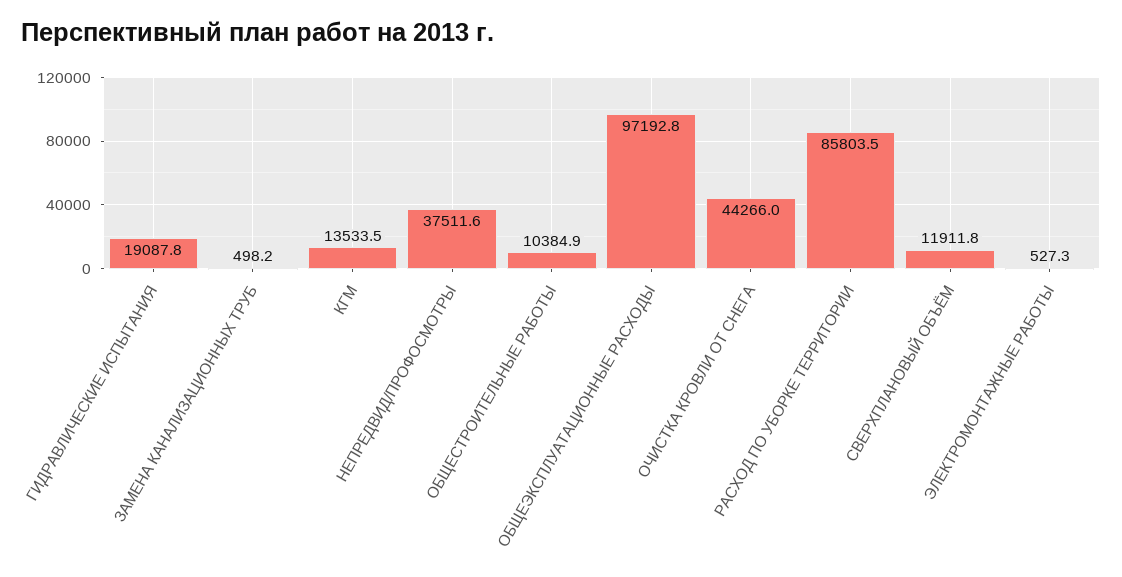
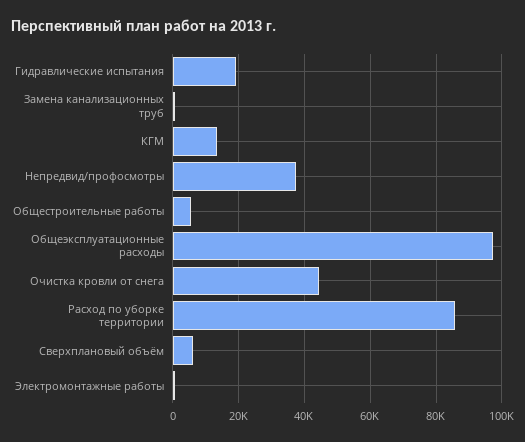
  {
    "ГИДРАВЛИЧЕСКИЕ ИСПЫТАНИЯ": 19087.8,
    "ЗАМЕНА КАНАЛИЗАЦИОННЫХ ТРУБ": 498.2,
    "КГМ": 13533.5,
    "НЕПРЕДВИД/ПРОФОСМОТРЫ": 37511.6,
-   "ОБЩЕСТРОИТЕЛЬНЫЕ РАБОТЫ": 10384.9,
+   "ОБЩЕСТРОИТЕЛЬНЫЕ РАБОТЫ": 6000,
    "ОБЩЕЭКСПЛУАТАЦИОННЫЕ РАСХОДЫ": 97192.8,
    "ОЧИСТКА КРОВЛИ ОТ СНЕГА": 44266,
    "РАСХОД ПО УБОРКЕ ТЕРРИТОРИИ": 85803.5,
-   "СВЕРХПЛАНОВЫЙ ОБЪЁМ": 11911.8,
+   "СВЕРХПЛАНОВЫЙ ОБЪЁМ": 6000,
    "ЭЛЕКТРОМОНТАЖНЫЕ РАБОТЫ": 527.3
  }

